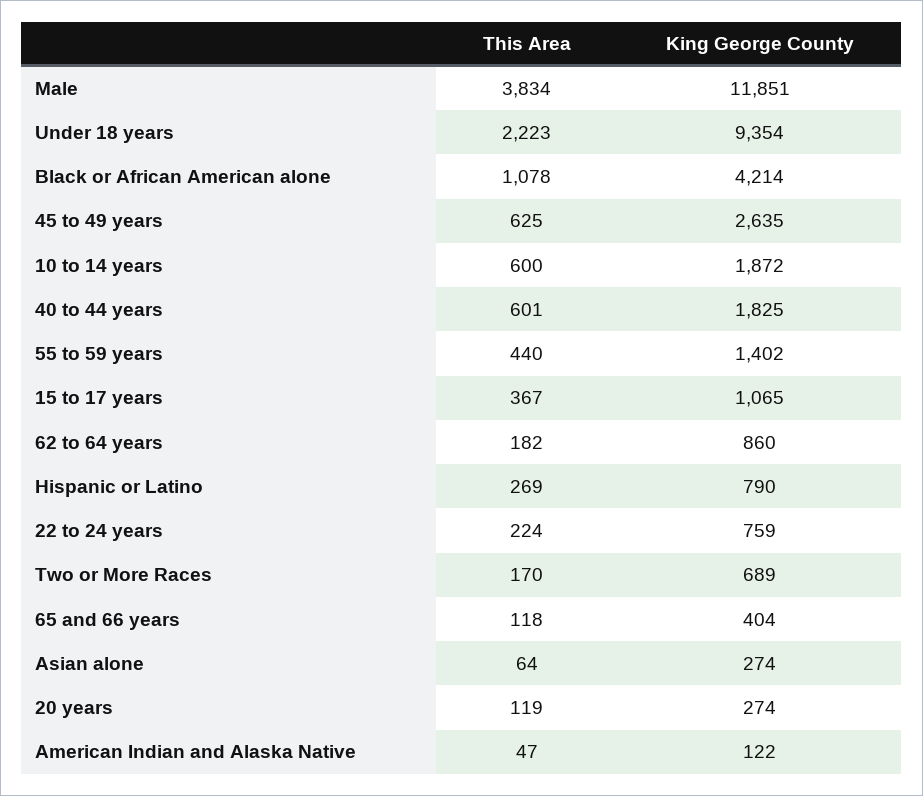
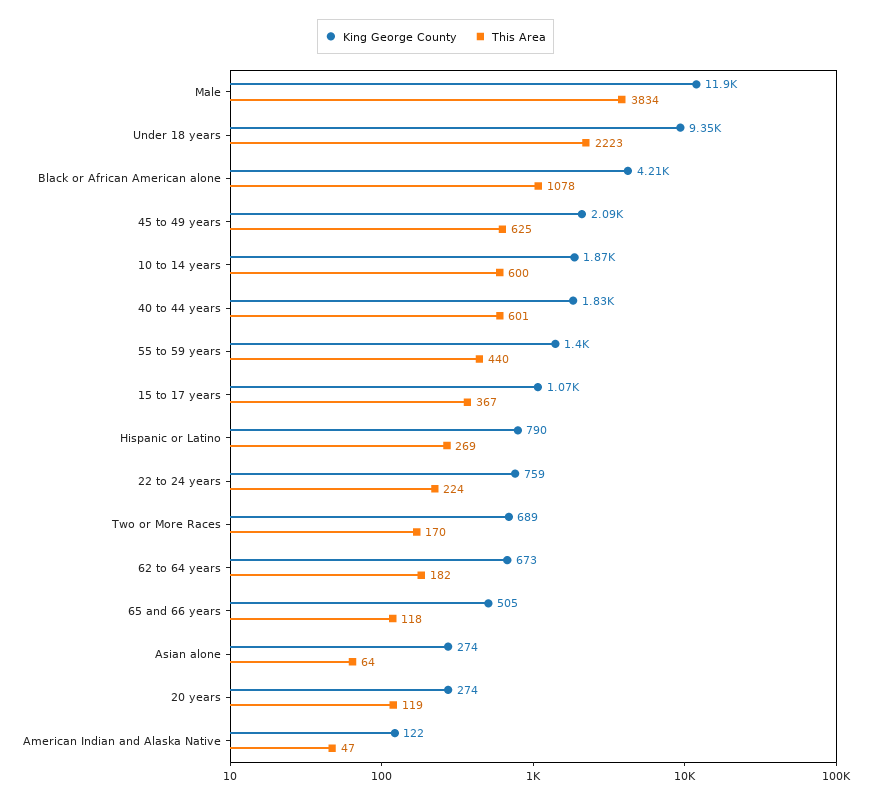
  {
    "This Area": {
      "Male": 3834,
      "Under 18 years": 2223,
      "Black or African American alone": 1078,
      "45 to 49 years": 625,
      "10 to 14 years": 600,
      "40 to 44 years": 601,
      "55 to 59 years": 440,
      "15 to 17 years": 367,
      "62 to 64 years": 182,
      "Hispanic or Latino": 269,
      "22 to 24 years": 224,
      "Two or More Races": 170,
      "65 and 66 years": 118,
      "Asian alone": 64,
      "20 years": 119,
      "American Indian and Alaska Native": 47
    },
    "King George County": {
      "Male": 11851,
      "Under 18 years": 9354,
      "Black or African American alone": 4214,
-     "45 to 49 years": 2635,
+     "45 to 49 years": 2090,
      "10 to 14 years": 1872,
      "40 to 44 years": 1825,
      "55 to 59 years": 1402,
      "15 to 17 years": 1065,
-     "62 to 64 years": 860,
+     "62 to 64 years": 673,
      "Hispanic or Latino": 790,
      "22 to 24 years": 759,
      "Two or More Races": 689,
-     "65 and 66 years": 404,
+     "65 and 66 years": 505,
      "Asian alone": 274,
      "20 years": 274,
      "American Indian and Alaska Native": 122
    }
  }

